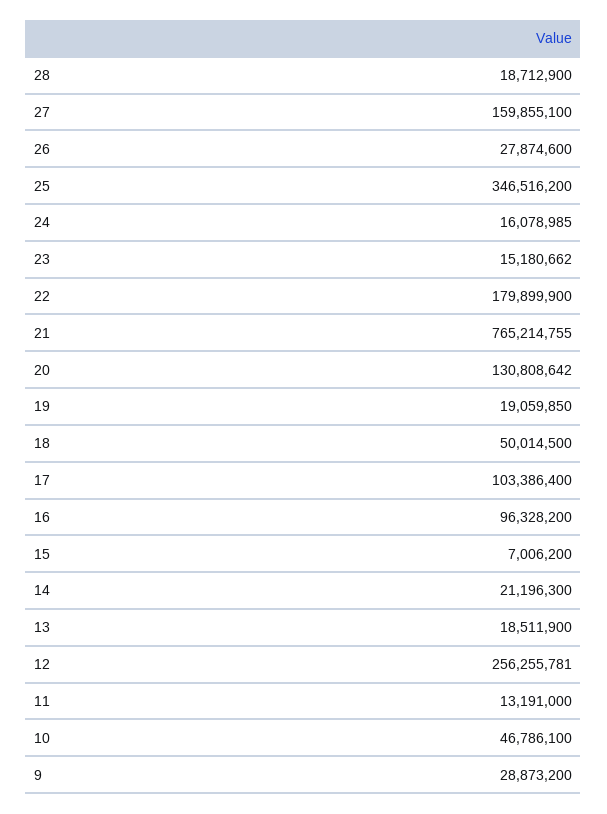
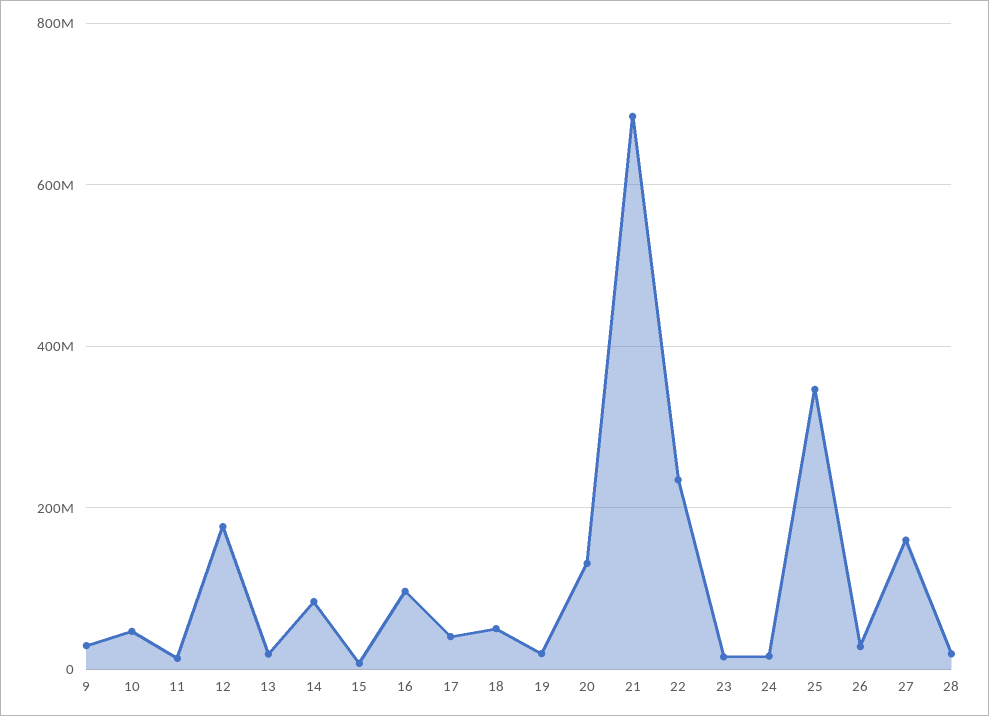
  {
    "28": 18712900,
    "27": 159855100,
    "26": 27874600,
    "25": 346516200,
    "24": 16078985,
    "23": 15180662,
-   "22": 179899900,
+   "22": 240000000,
-   "21": 765214755,
+   "21": 680000000,
    "20": 130808642,
    "19": 19059850,
    "18": 50014500,
-   "17": 103386400,
+   "17": 40000000,
    "16": 96328200,
    "15": 7006200,
-   "14": 21196300,
+   "14": 80000000,
    "13": 18511900,
-   "12": 256255781,
+   "12": 180000000,
    "11": 13191000,
    "10": 46786100,
    "9": 28873200
  }

